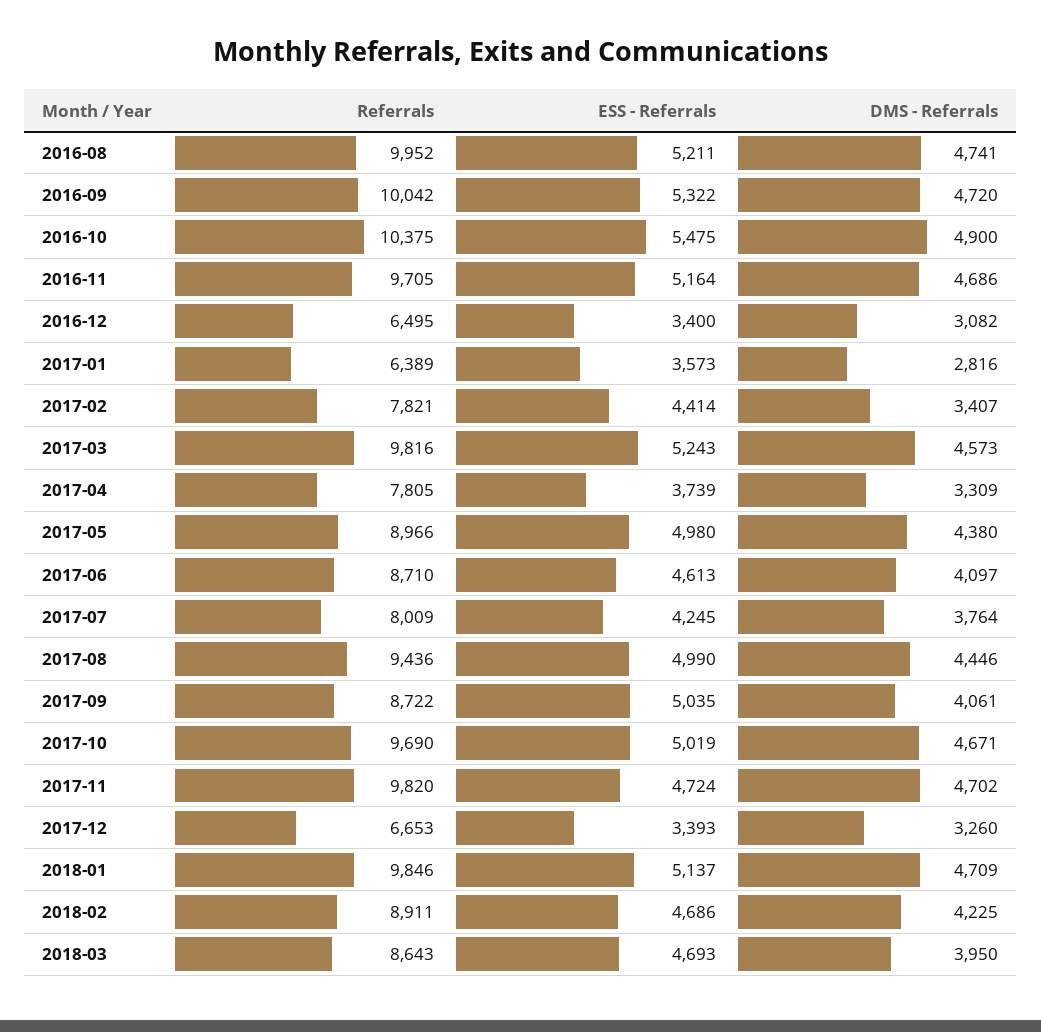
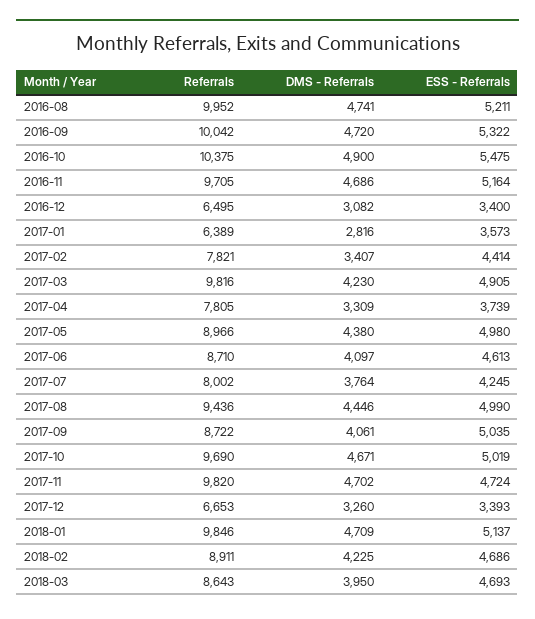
  {
    "Referrals": {
      "2016-08": 9952,
      "2016-09": 10042,
      "2016-10": 10375,
      "2016-11": 9705,
      "2016-12": 6495,
      "2017-01": 6389,
      "2017-02": 7821,
      "2017-03": 9816,
      "2017-04": 7805,
      "2017-05": 8966,
      "2017-06": 8710,
-     "2017-07": 8009,
+     "2017-07": 8002,
      "2017-08": 9436,
      "2017-09": 8722,
      "2017-10": 9690,
      "2017-11": 9820,
      "2017-12": 6653,
      "2018-01": 9846,
      "2018-02": 8911,
      "2018-03": 8643
    },
    "ESS - Referrals": {
      "2016-08": 5211,
      "2016-09": 5322,
      "2016-10": 5475,
      "2016-11": 5164,
      "2016-12": 3400,
      "2017-01": 3573,
      "2017-02": 4414,
-     "2017-03": 5243,
+     "2017-03": 4905,
      "2017-04": 3739,
      "2017-05": 4980,
      "2017-06": 4613,
      "2017-07": 4245,
      "2017-08": 4990,
      "2017-09": 5035,
      "2017-10": 5019,
      "2017-11": 4724,
      "2017-12": 3393,
      "2018-01": 5137,
      "2018-02": 4686,
      "2018-03": 4693
    },
    "DMS - Referrals": {
      "2016-08": 4741,
      "2016-09": 4720,
      "2016-10": 4900,
      "2016-11": 4686,
      "2016-12": 3082,
      "2017-01": 2816,
      "2017-02": 3407,
-     "2017-03": 4573,
+     "2017-03": 4230,
      "2017-04": 3309,
      "2017-05": 4380,
      "2017-06": 4097,
      "2017-07": 3764,
      "2017-08": 4446,
      "2017-09": 4061,
      "2017-10": 4671,
      "2017-11": 4702,
      "2017-12": 3260,
      "2018-01": 4709,
      "2018-02": 4225,
      "2018-03": 3950
    }
  }

